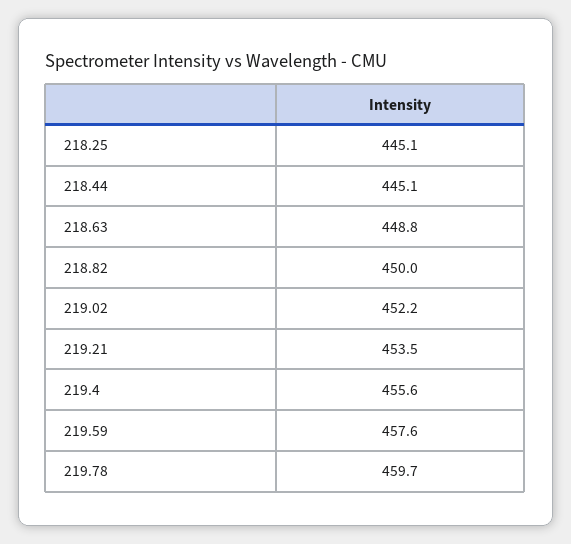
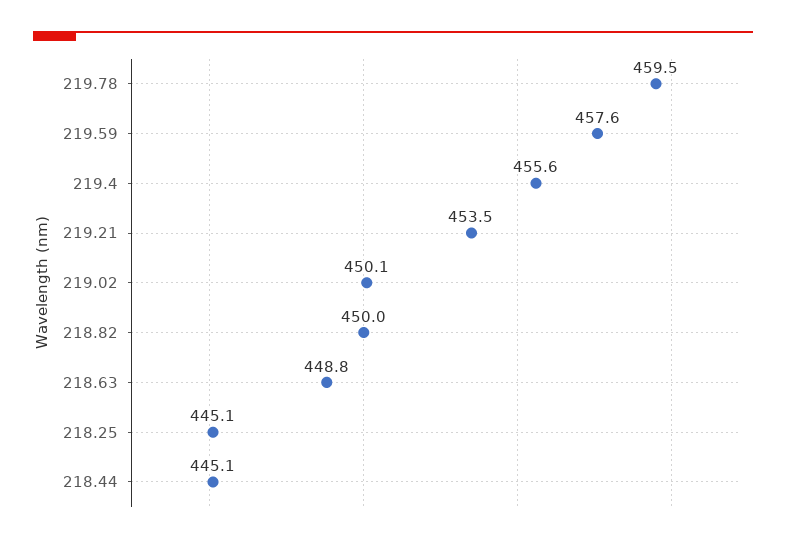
  {
    "218.25": 445.1,
    "218.44": 445.1,
    "218.63": 448.8,
    "218.82": 450,
-   "219.02": 452.2,
+   "219.02": 450.1,
    "219.21": 453.5,
    "219.4": 455.6,
    "219.59": 457.6,
-   "219.78": 459.7
+   "219.78": 459.5
  }

